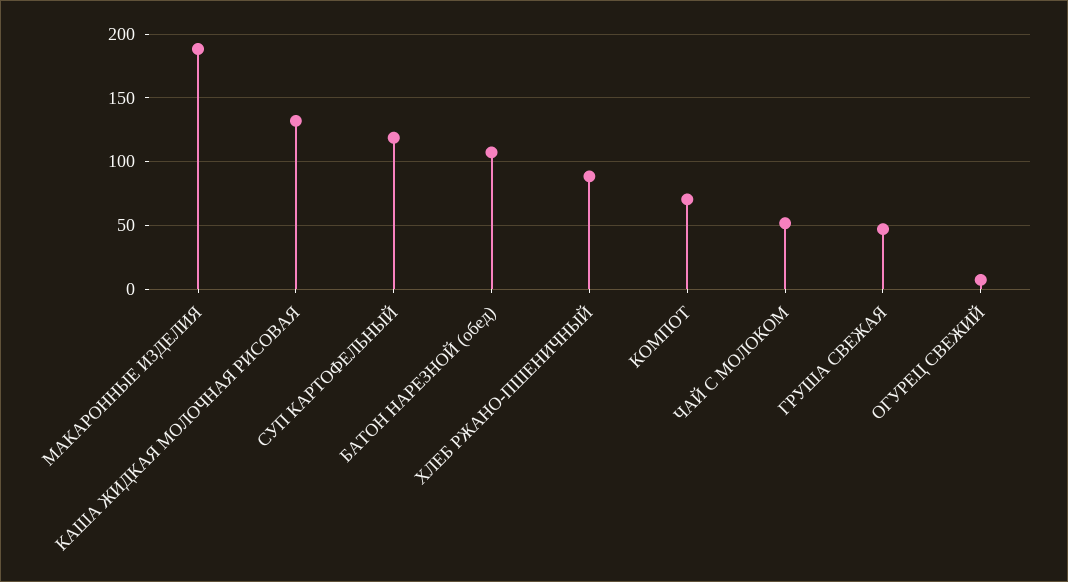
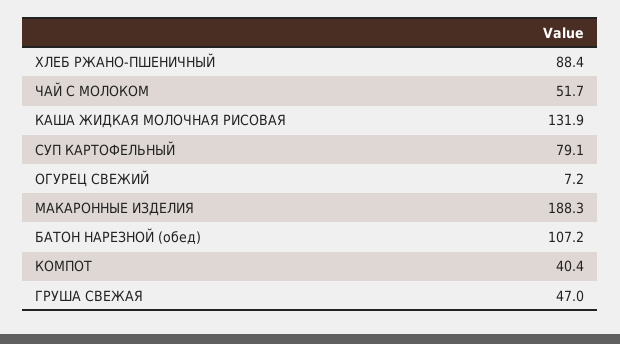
  {
    "МАКАРОННЫЕ ИЗДЕЛИЯ": 188.3,
    "КАША ЖИДКАЯ МОЛОЧНАЯ РИСОВАЯ": 131.9,
-   "СУП КАРТОФЕЛЬНЫЙ": 120,
+   "СУП КАРТОФЕЛЬНЫЙ": 79.1,
    "БАТОН НАРЕЗНОЙ (обед)": 107.2,
    "ХЛЕБ РЖАНО-ПШЕНИЧНЫЙ": 88.4,
-   "КОМПОТ": 70,
+   "КОМПОТ": 40.4,
    "ЧАЙ С МОЛОКОМ": 51.7,
    "ГРУША СВЕЖАЯ": 47,
    "ОГУРЕЦ СВЕЖИЙ": 7.2
  }

